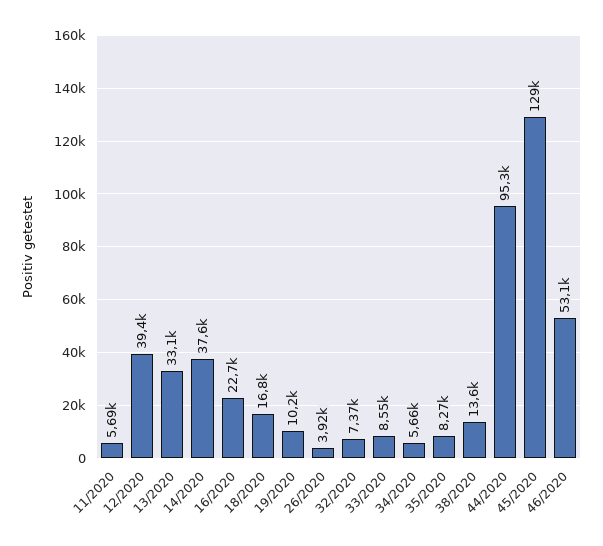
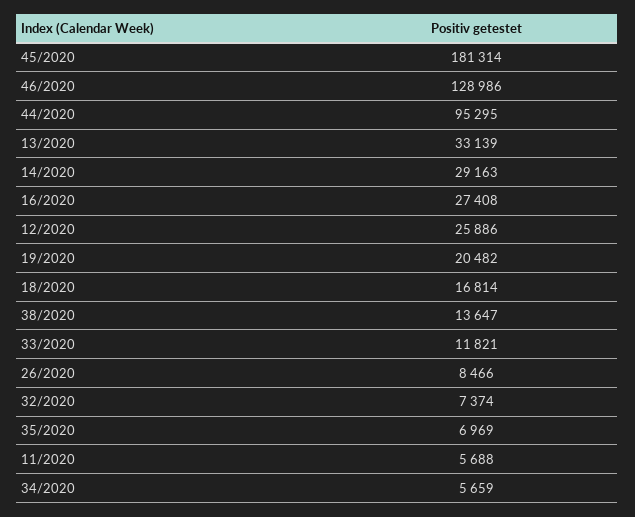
  {
    "11/2020": 5688,
-   "12/2020": 39400,
+   "12/2020": 25886,
    "13/2020": 33139,
-   "14/2020": 37600,
+   "14/2020": 29163,
-   "16/2020": 22700,
+   "16/2020": 27408,
    "18/2020": 16814,
-   "19/2020": 10200,
+   "19/2020": 20482,
-   "26/2020": 3920,
+   "26/2020": 8466,
    "32/2020": 7374,
-   "33/2020": 8550,
+   "33/2020": 11821,
    "34/2020": 5659,
-   "35/2020": 8270,
+   "35/2020": 6969,
    "38/2020": 13647,
    "44/2020": 95295,
-   "45/2020": 129000,
+   "45/2020": 181314,
-   "46/2020": 53100
+   "46/2020": 128986
  }

